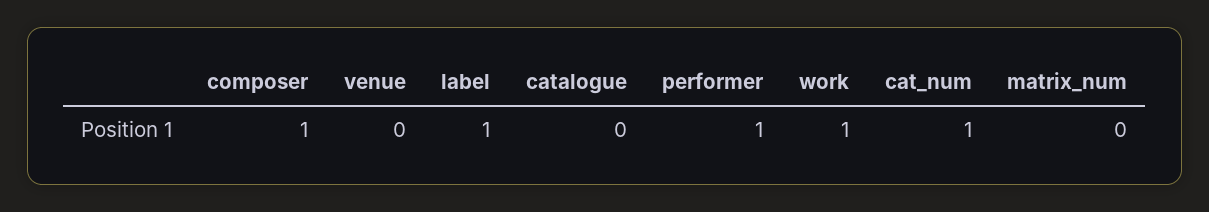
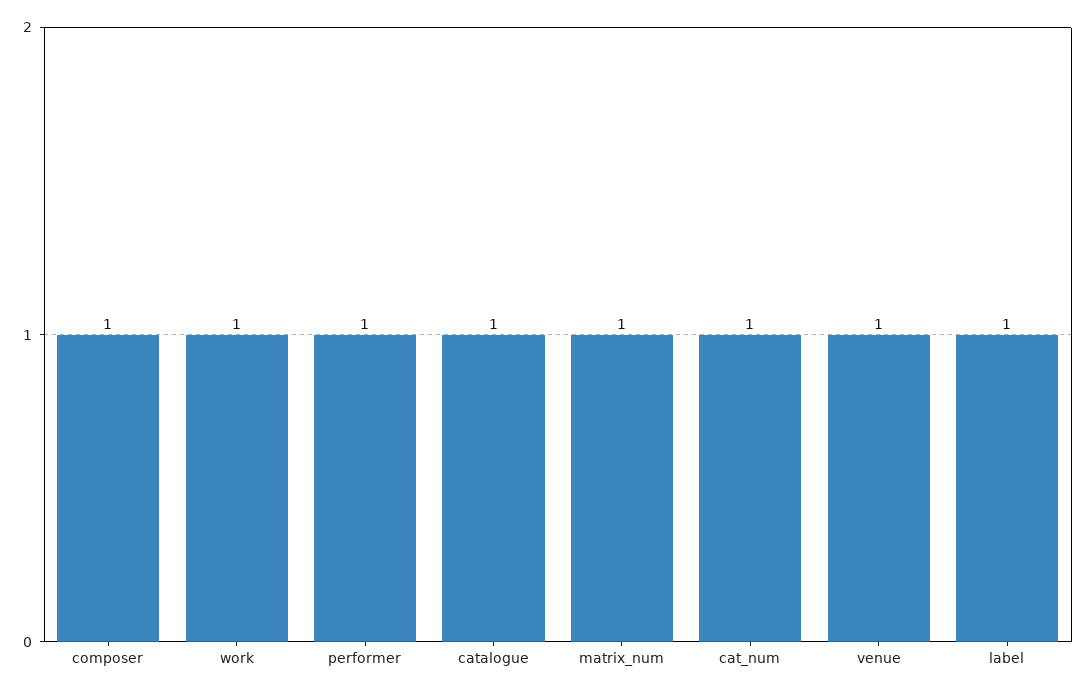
  {
    "composer": 1,
-   "venue": 0,
+   "venue": 1,
    "label": 1,
-   "catalogue": 0,
+   "catalogue": 1,
    "performer": 1,
    "work": 1,
    "cat_num": 1,
-   "matrix_num": 0
+   "matrix_num": 1
  }

